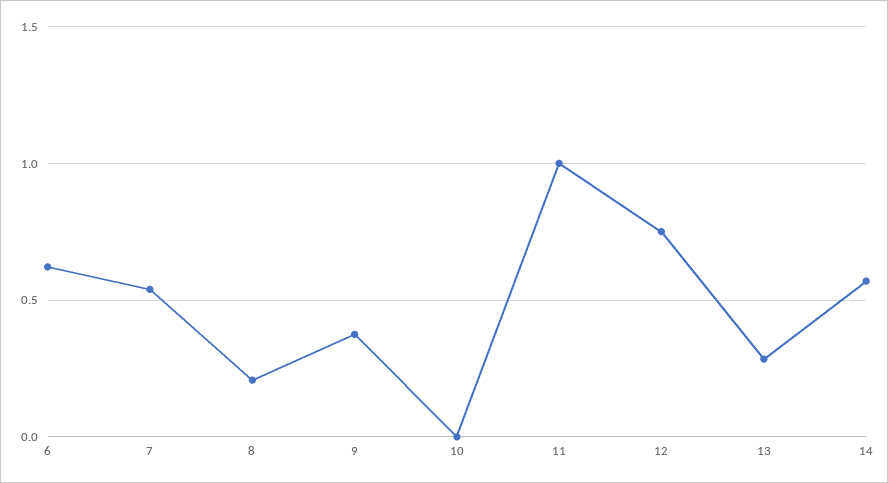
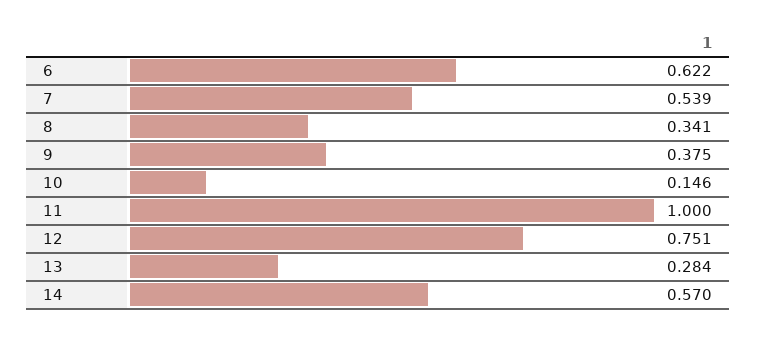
  {
    "6": 0.622,
    "7": 0.539,
-   "8": 0.2,
+   "8": 0.341,
    "9": 0.375,
-   "10": 0,
+   "10": 0.146,
    "11": 1,
    "12": 0.751,
    "13": 0.284,
    "14": 0.57
  }

